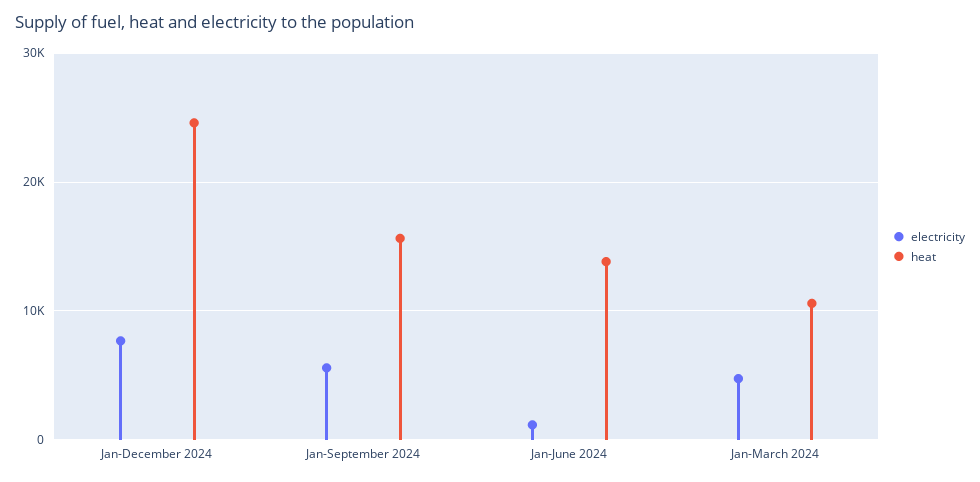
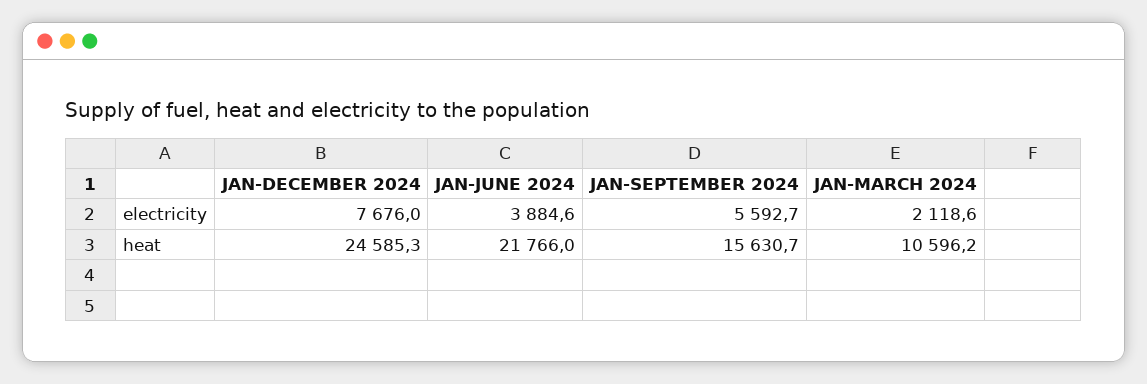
  {
    "electricity": {
      "Jan-December 2024": 7676,
      "Jan-September 2024": 5592.7,
-     "Jan-June 2024": 1000,
+     "Jan-June 2024": 3884.6,
-     "Jan-March 2024": 5000
+     "Jan-March 2024": 2118.6
    },
    "heat": {
      "Jan-December 2024": 24585.3,
      "Jan-September 2024": 15630.7,
-     "Jan-June 2024": 14000,
+     "Jan-June 2024": 21766,
      "Jan-March 2024": 10596.2
    }
  }

